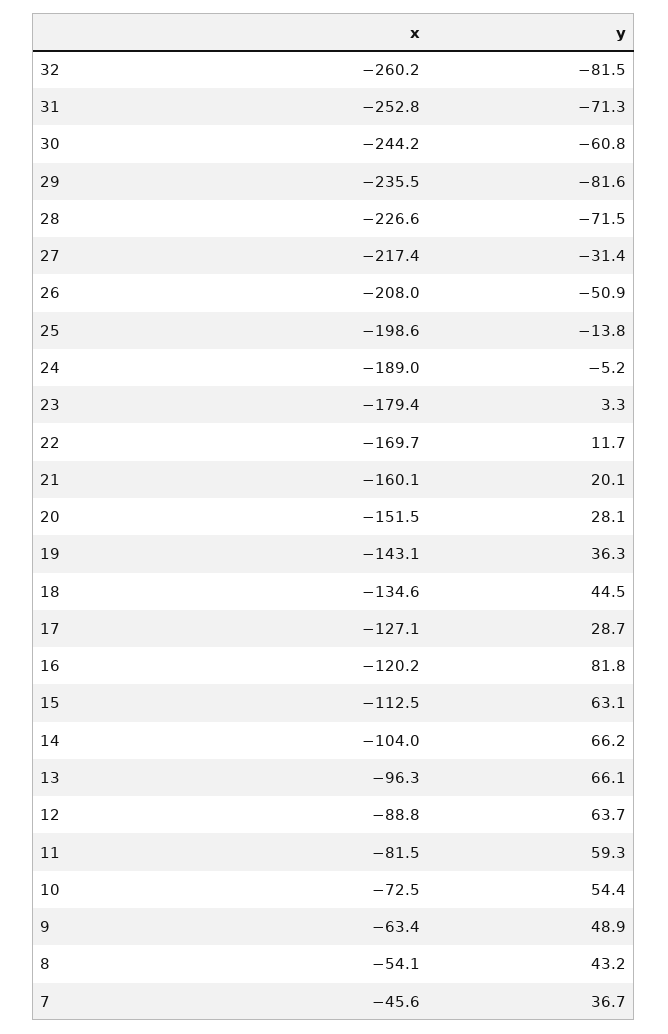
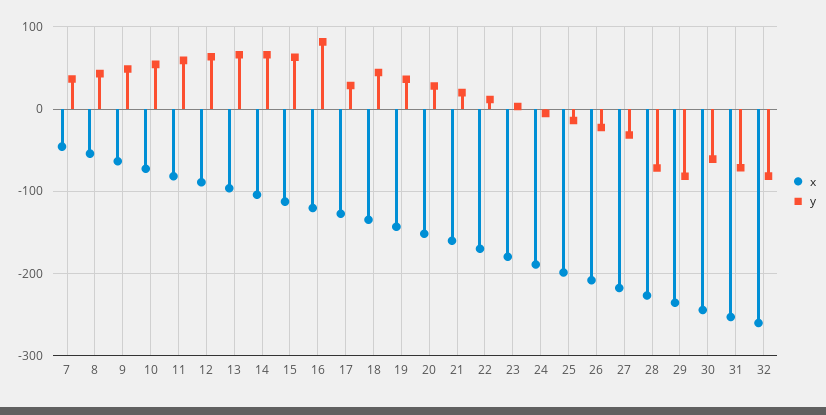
  {
    "x": {
      "32": -260.2,
      "31": -252.8,
      "30": -244.2,
      "29": -235.5,
      "28": -226.6,
      "27": -217.4,
      "26": -208,
      "25": -198.6,
      "24": -189,
      "23": -179.4,
      "22": -169.7,
      "21": -160.1,
      "20": -151.5,
      "19": -143.1,
      "18": -134.6,
      "17": -127.1,
      "16": -120.2,
      "15": -112.5,
      "14": -104,
      "13": -96.3,
      "12": -88.8,
      "11": -81.5,
      "10": -72.5,
      "9": -63.4,
      "8": -54.1,
      "7": -45.6
    },
    "y": {
      "32": -81.5,
      "31": -71.3,
      "30": -60.8,
      "29": -81.6,
      "28": -71.5,
      "27": -31.4,
-     "26": -50.9,
+     "26": -20,
      "25": -13.8,
      "24": -5.2,
      "23": 3.3,
      "22": 11.7,
      "21": 20.1,
      "20": 28.1,
      "19": 36.3,
      "18": 44.5,
      "17": 28.7,
      "16": 81.8,
      "15": 63.1,
      "14": 66.2,
      "13": 66.1,
      "12": 63.7,
      "11": 59.3,
      "10": 54.4,
      "9": 48.9,
      "8": 43.2,
      "7": 36.7
    }
  }

